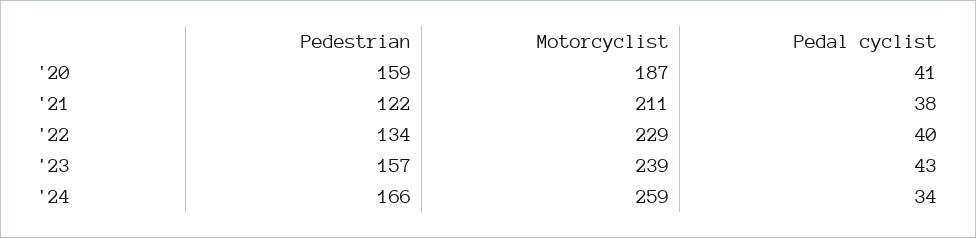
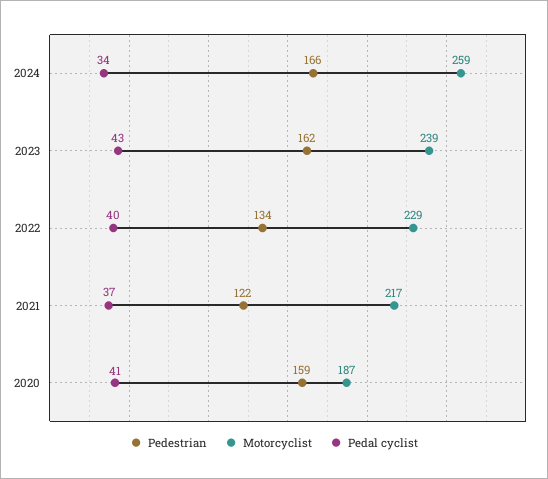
  {
    "Pedestrian": {
      "'20": 159,
      "'21": 122,
      "'22": 134,
-     "'23": 157,
+     "'23": 162,
      "'24": 166
    },
    "Motorcyclist": {
      "'20": 187,
-     "'21": 211,
+     "'21": 217,
      "'22": 229,
      "'23": 239,
      "'24": 259
    },
    "Pedal cyclist": {
      "'20": 41,
-     "'21": 38,
+     "'21": 37,
      "'22": 40,
      "'23": 43,
      "'24": 34
    }
  }

